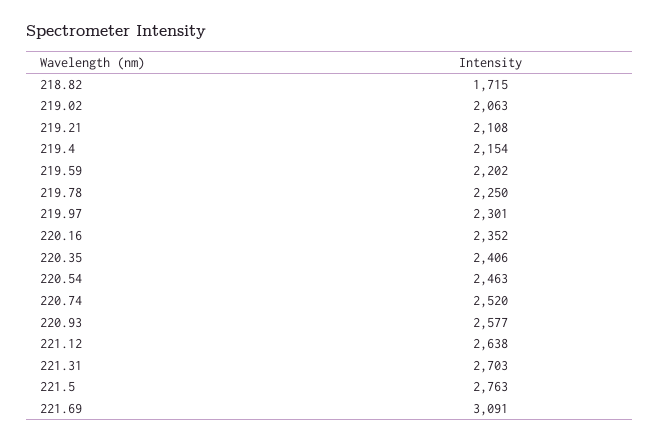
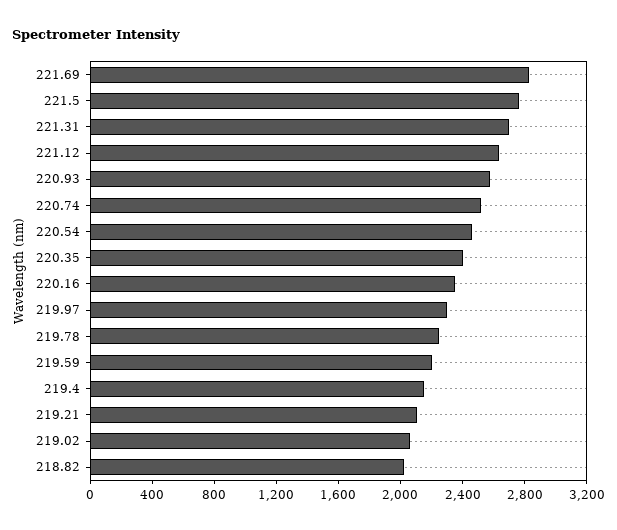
  {
-   "218.82": 1715,
+   "218.82": 2000,
    "219.02": 2063,
    "219.21": 2108,
    "219.4": 2154,
    "219.59": 2202,
    "219.78": 2250,
    "219.97": 2301,
    "220.16": 2352,
    "220.35": 2406,
    "220.54": 2463,
    "220.74": 2520,
    "220.93": 2577,
    "221.12": 2638,
    "221.31": 2703,
    "221.5": 2763,
-   "221.69": 3091
+   "221.69": 2800
  }

